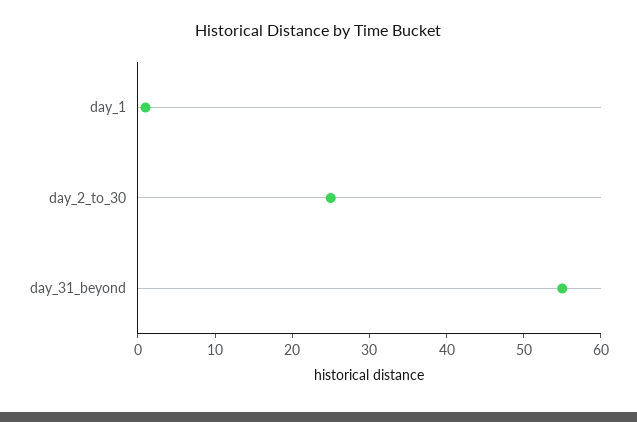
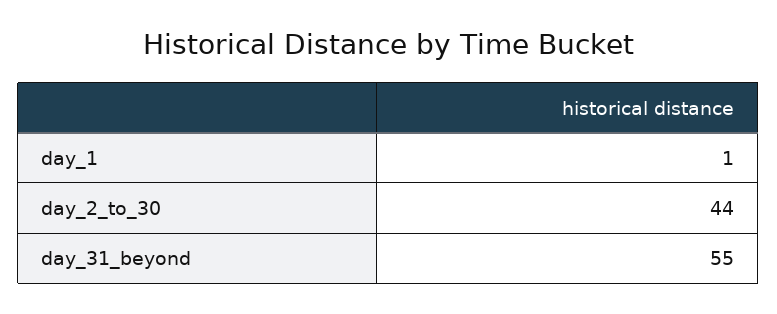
  {
    "day_1": 1,
-   "day_2_to_30": 25,
+   "day_2_to_30": 44,
    "day_31_beyond": 55
  }

